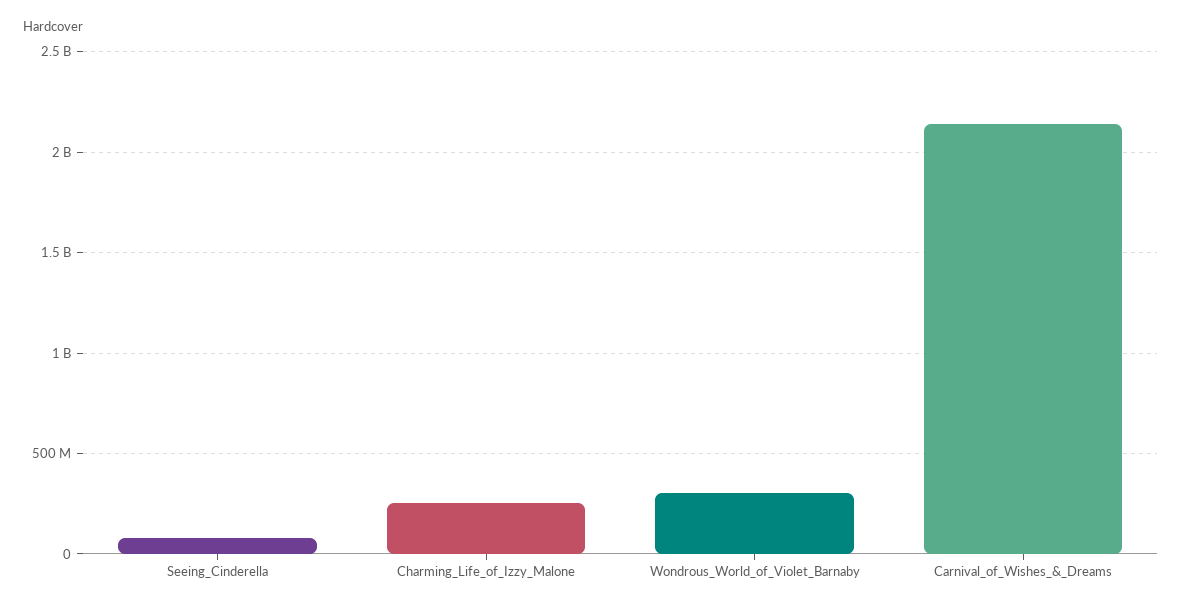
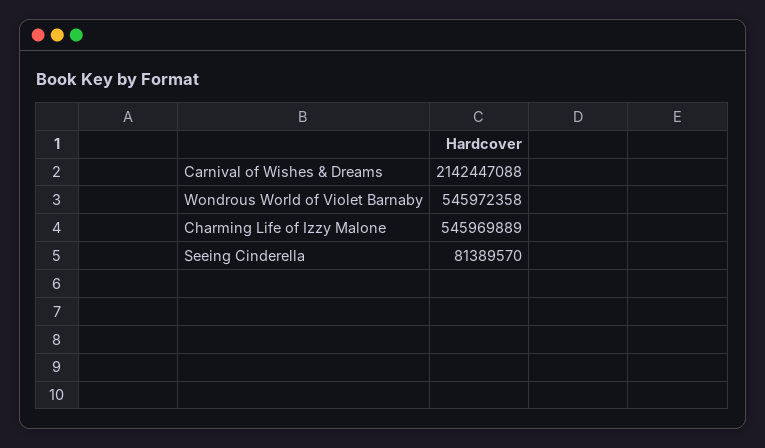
  {
    "Seeing_Cinderella": 81389570,
-   "Charming_Life_of_Izzy_Malone": 250000000,
+   "Charming_Life_of_Izzy_Malone": 545969889,
-   "Wondrous_World_of_Violet_Barnaby": 300000000,
+   "Wondrous_World_of_Violet_Barnaby": 545972358,
    "Carnival_of_Wishes_&_Dreams": 2142447088
  }

